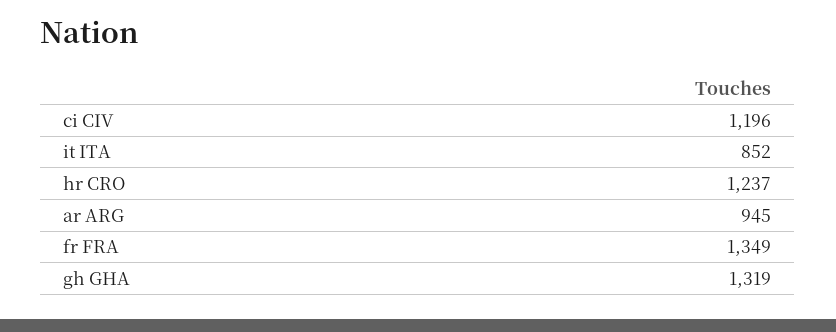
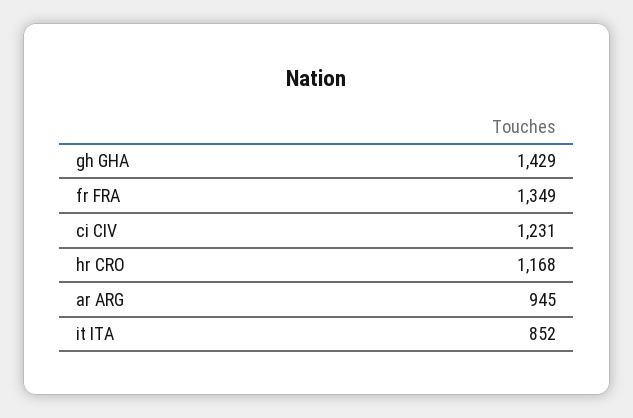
  {
-   "ci CIV": 1196,
+   "ci CIV": 1231,
    "it ITA": 852,
-   "hr CRO": 1237,
+   "hr CRO": 1168,
    "ar ARG": 945,
    "fr FRA": 1349,
-   "gh GHA": 1319
+   "gh GHA": 1429
  }

